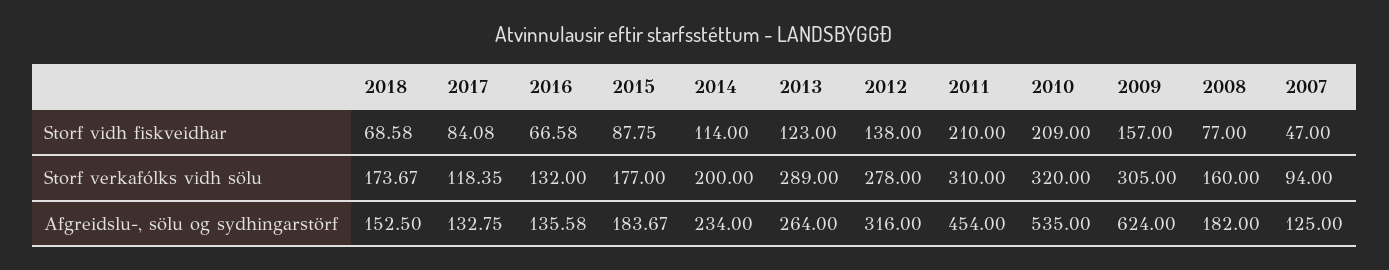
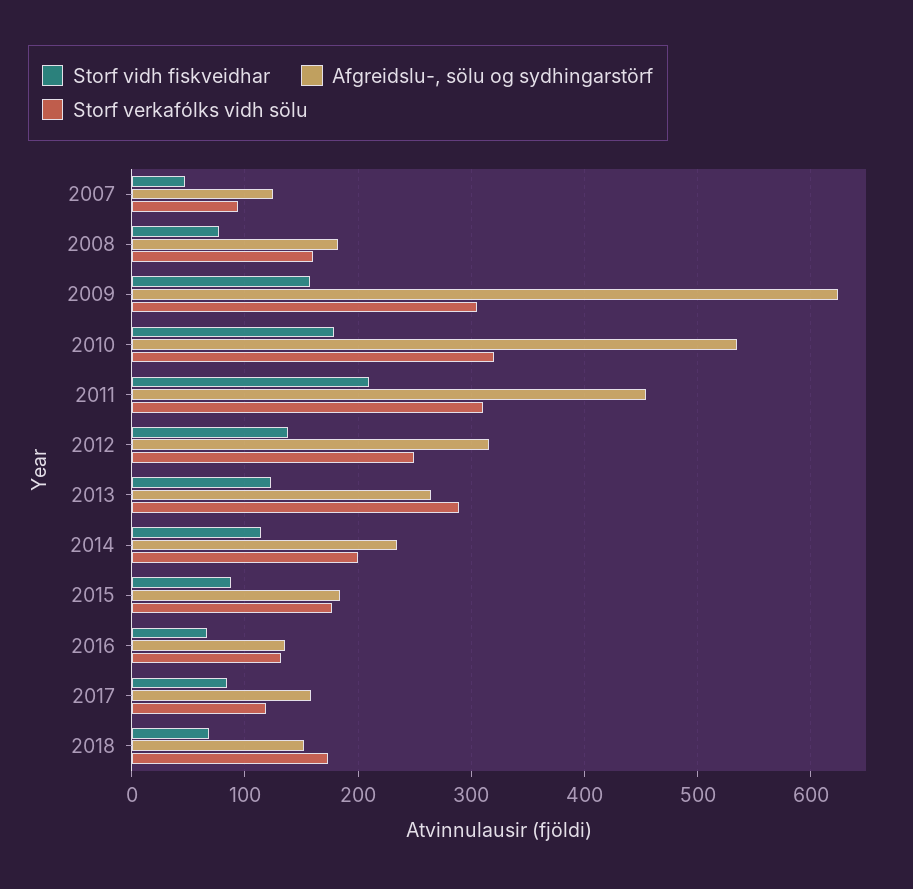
  {
    "Storf vidh fiskveidhar": {
      "2018": 68.58,
      "2017": 84.08,
      "2016": 66.58,
      "2015": 87.75,
      "2014": 114,
      "2013": 123,
      "2012": 138,
      "2011": 210,
-     "2010": 209,
+     "2010": 180,
      "2009": 157,
      "2008": 77,
      "2007": 47
    },
    "Storf verkafólks vidh sölu": {
      "2018": 173.67,
      "2017": 118.35,
      "2016": 132,
      "2015": 177,
      "2014": 200,
      "2013": 289,
-     "2012": 278,
+     "2012": 250,
      "2011": 310,
      "2010": 320,
      "2009": 305,
      "2008": 160,
      "2007": 94
    },
    "Afgreidslu-, sölu og sydhingarstörf": {
      "2018": 152.5,
-     "2017": 132.75,
+     "2017": 160,
      "2016": 135.58,
      "2015": 183.67,
      "2014": 234,
      "2013": 264,
      "2012": 316,
      "2011": 454,
      "2010": 535,
      "2009": 624,
      "2008": 182,
      "2007": 125
    }
  }

